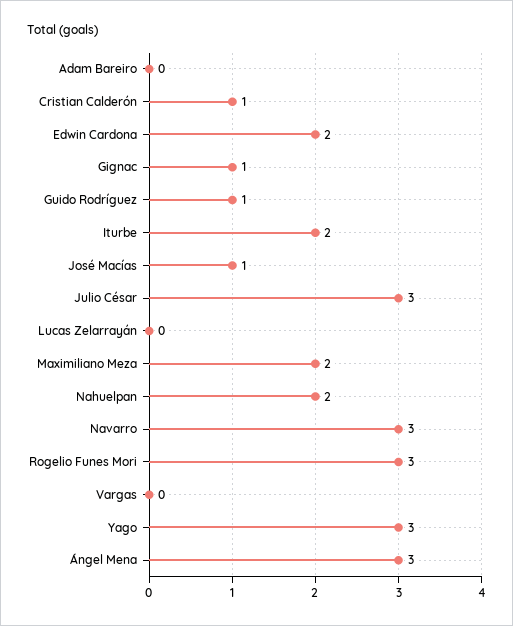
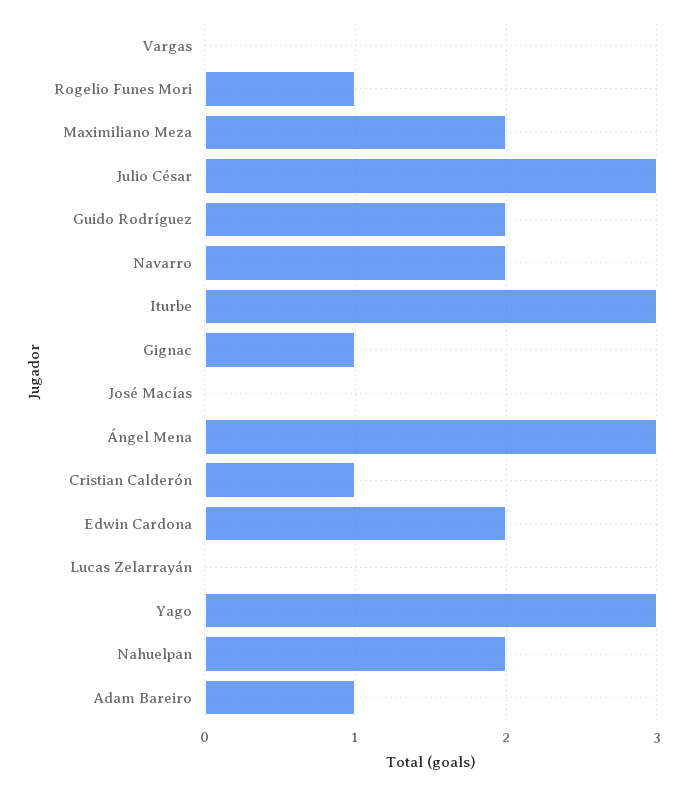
  {
-   "Adam Bareiro": 0,
+   "Adam Bareiro": 1,
    "Cristian Calderón": 1,
    "Edwin Cardona": 2,
    "Gignac": 1,
-   "Guido Rodríguez": 1,
+   "Guido Rodríguez": 2,
-   "Iturbe": 2,
+   "Iturbe": 3,
-   "José Macías": 1,
+   "José Macías": 0,
    "Julio César": 3,
    "Lucas Zelarrayán": 0,
    "Maximiliano Meza": 2,
    "Nahuelpan": 2,
-   "Navarro": 3,
+   "Navarro": 2,
-   "Rogelio Funes Mori": 3,
+   "Rogelio Funes Mori": 1,
    "Vargas": 0,
    "Yago": 3,
    "Ángel Mena": 3
  }

